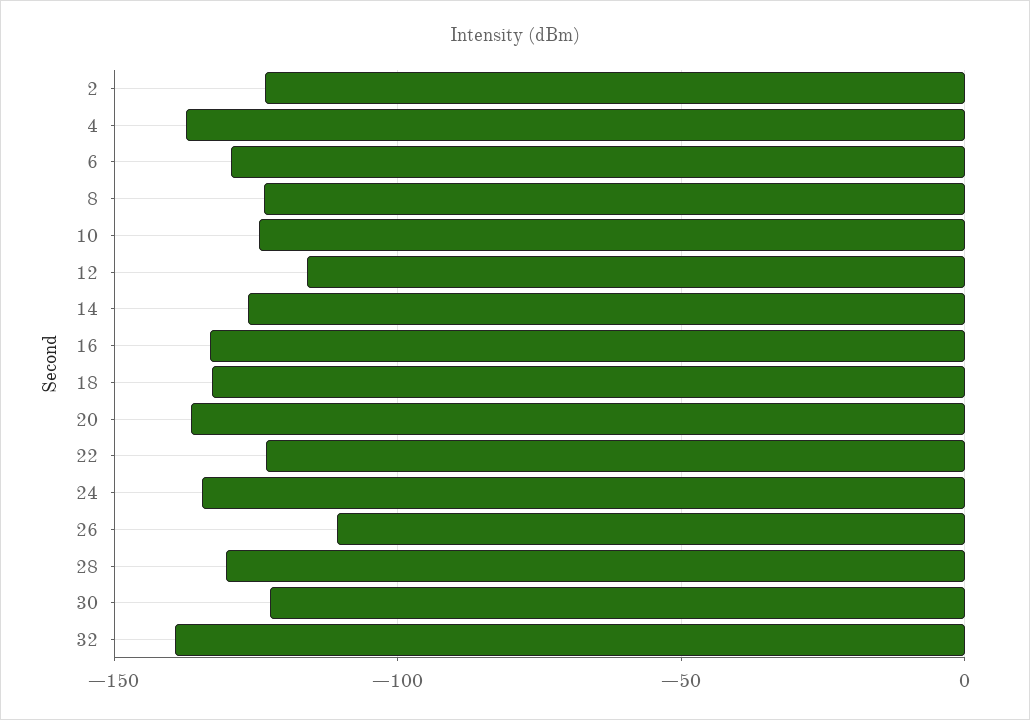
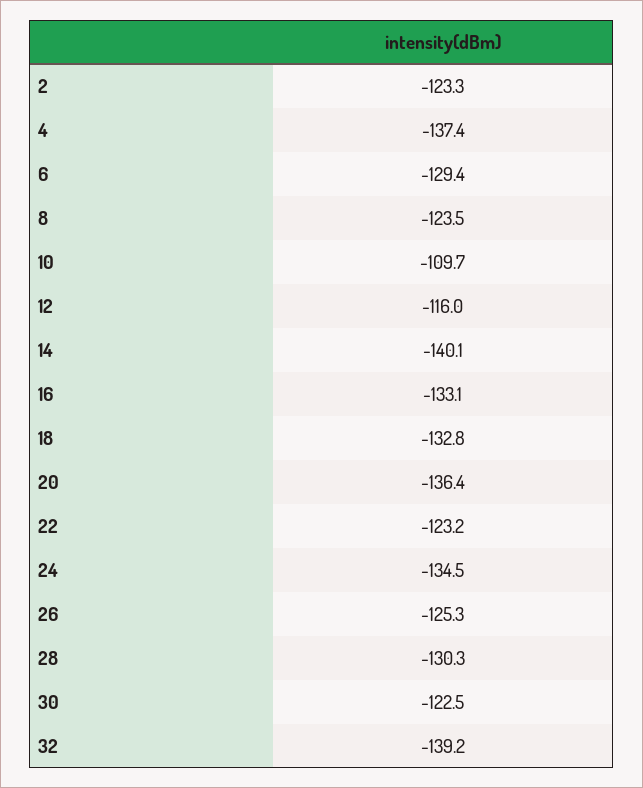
  {
    "2": -123.3,
    "4": -137.4,
    "6": -129.4,
    "8": -123.5,
-   "10": -125,
+   "10": -109.7,
    "12": -116,
-   "14": -125,
+   "14": -140.1,
    "16": -133.1,
    "18": -132.8,
    "20": -136.4,
    "22": -123.2,
    "24": -134.5,
-   "26": -110,
+   "26": -125.3,
    "28": -130.3,
    "30": -122.5,
    "32": -139.2
  }

